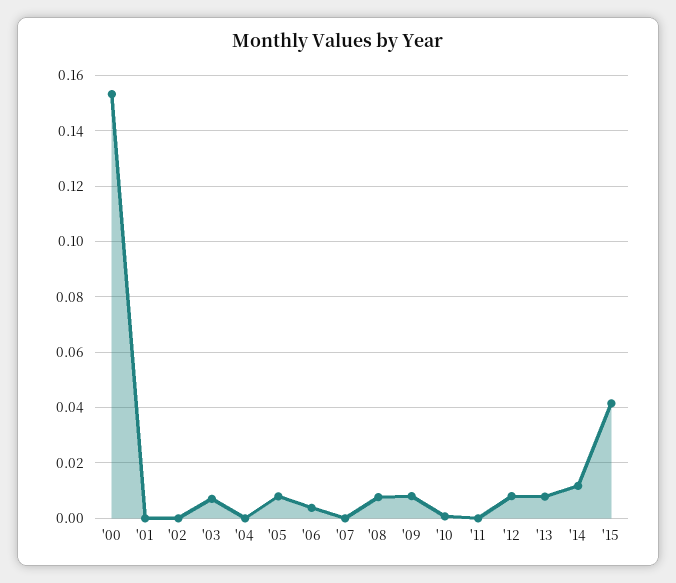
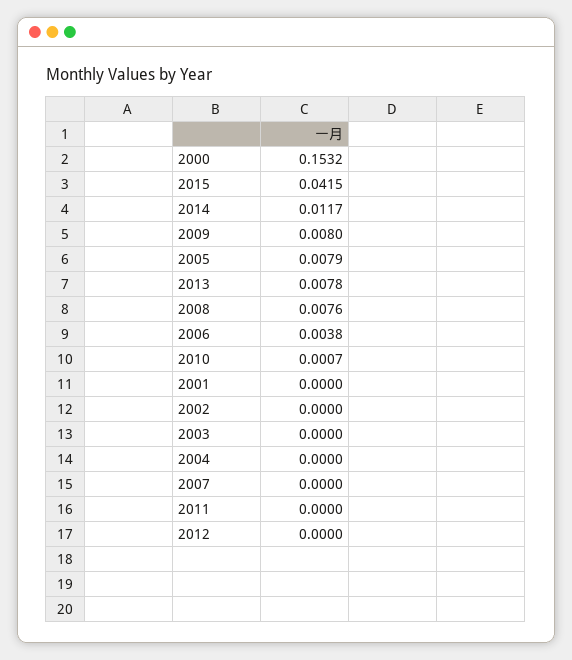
  {
    "'00": 0.1532,
    "'01": 0,
    "'02": 0,
-   "'03": 0.0075,
+   "'03": 0,
    "'04": 0,
    "'05": 0.0079,
    "'06": 0.0038,
    "'07": 0,
    "'08": 0.0076,
    "'09": 0.008,
    "'10": 0.0007,
    "'11": 0,
-   "'12": 0.0075,
+   "'12": 0,
    "'13": 0.0078,
    "'14": 0.0117,
    "'15": 0.0415
  }

